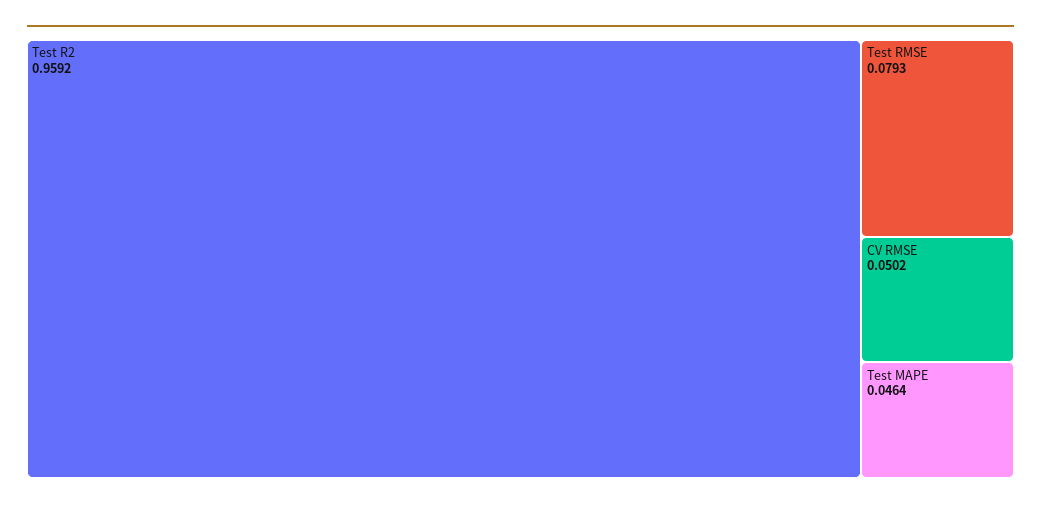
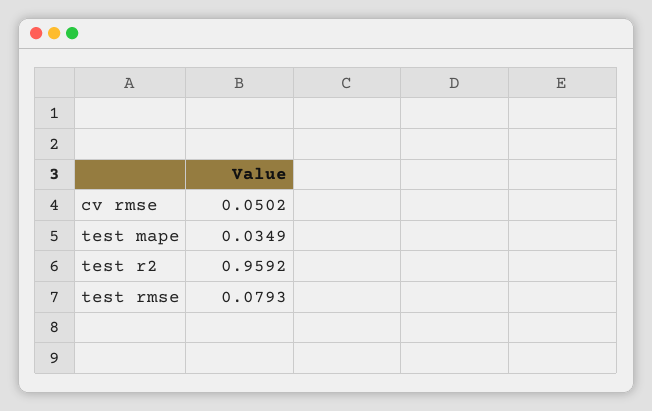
  {
    "Test R2": 0.9592,
    "Test RMSE": 0.0793,
    "CV RMSE": 0.0502,
-   "Test MAPE": 0.0464
+   "Test MAPE": 0.0349
  }

